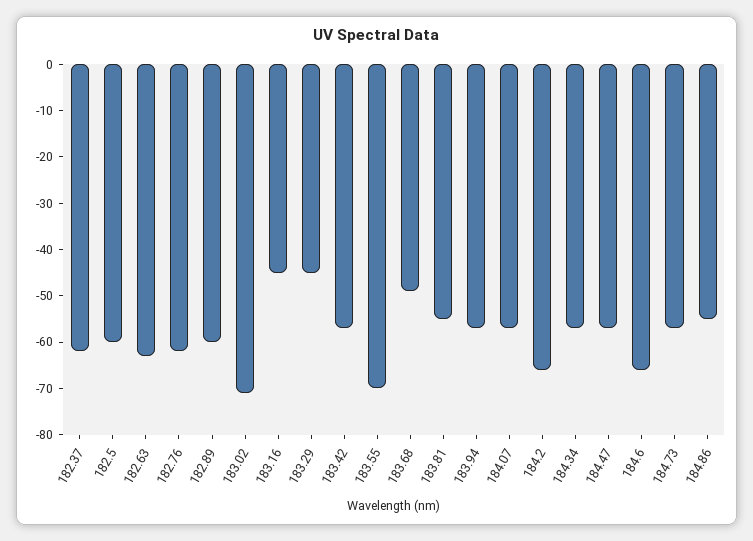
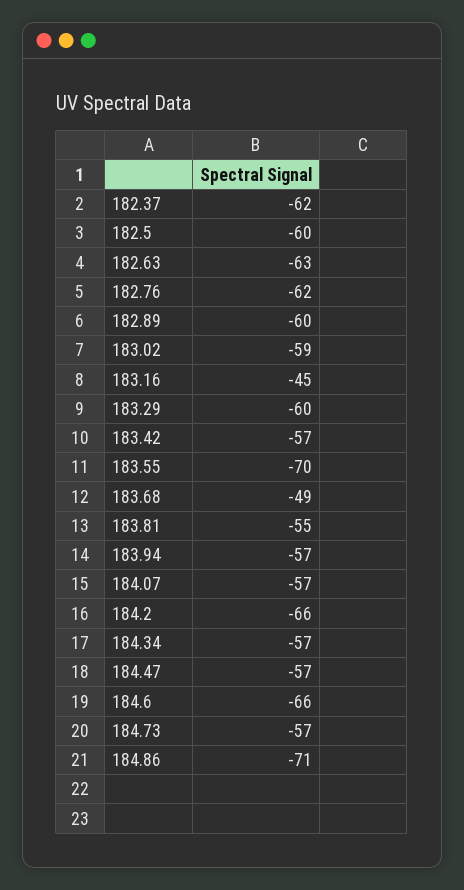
  {
    "182.37": -62,
    "182.5": -60,
    "182.63": -63,
    "182.76": -62,
    "182.89": -60,
-   "183.02": -70,
+   "183.02": -59,
    "183.16": -45,
-   "183.29": -45,
+   "183.29": -60,
    "183.42": -57,
    "183.55": -70,
    "183.68": -49,
    "183.81": -55,
    "183.94": -57,
    "184.07": -57,
    "184.2": -66,
    "184.34": -57,
    "184.47": -57,
    "184.6": -66,
    "184.73": -57,
-   "184.86": -55
+   "184.86": -71
  }

